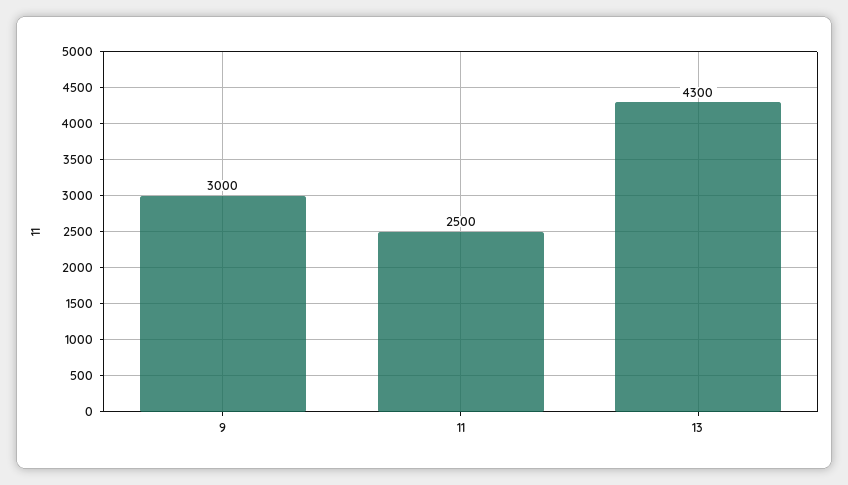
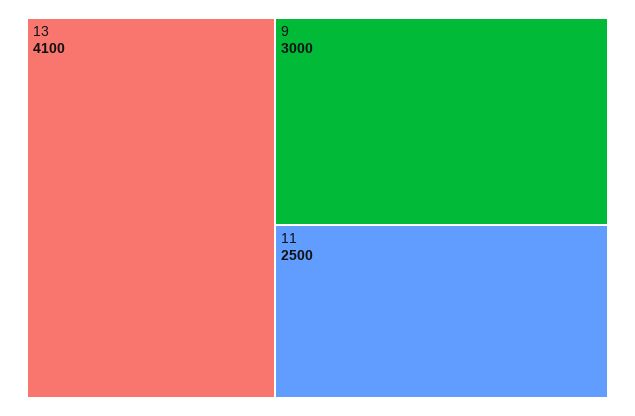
  {
    "9": 3000,
    "11": 2500,
-   "13": 4300
+   "13": 4100
  }

